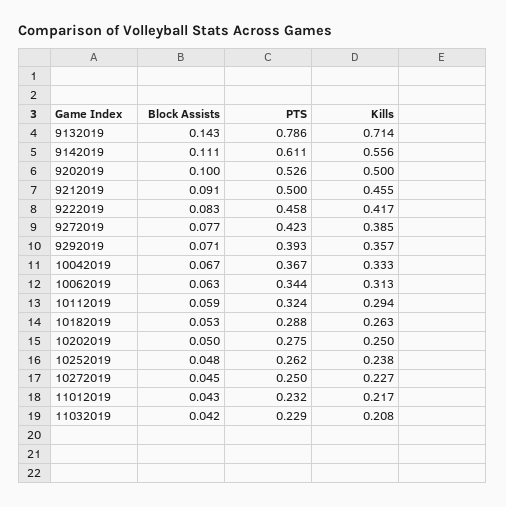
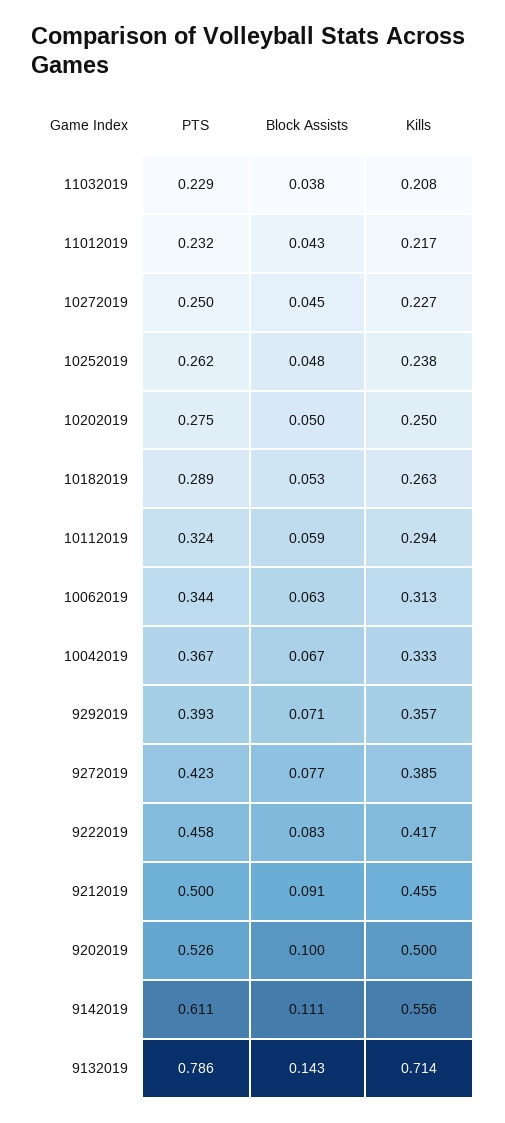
  {
    "Block Assists": {
      "9132019": 0.143,
      "9142019": 0.111,
      "9202019": 0.1,
      "9212019": 0.091,
      "9222019": 0.083,
      "9272019": 0.077,
      "9292019": 0.071,
      "10042019": 0.067,
      "10062019": 0.063,
      "10112019": 0.059,
      "10182019": 0.053,
      "10202019": 0.05,
      "10252019": 0.048,
      "10272019": 0.045,
      "11012019": 0.043,
-     "11032019": 0.042
+     "11032019": 0.038
    },
    "PTS": {
      "9132019": 0.786,
      "9142019": 0.611,
      "9202019": 0.526,
      "9212019": 0.5,
      "9222019": 0.458,
      "9272019": 0.423,
      "9292019": 0.393,
      "10042019": 0.367,
      "10062019": 0.344,
      "10112019": 0.324,
-     "10182019": 0.288,
+     "10182019": 0.289,
      "10202019": 0.275,
      "10252019": 0.262,
      "10272019": 0.25,
      "11012019": 0.232,
      "11032019": 0.229
    },
    "Kills": {
      "9132019": 0.714,
      "9142019": 0.556,
      "9202019": 0.5,
      "9212019": 0.455,
      "9222019": 0.417,
      "9272019": 0.385,
      "9292019": 0.357,
      "10042019": 0.333,
      "10062019": 0.313,
      "10112019": 0.294,
      "10182019": 0.263,
      "10202019": 0.25,
      "10252019": 0.238,
      "10272019": 0.227,
      "11012019": 0.217,
      "11032019": 0.208
    }
  }

